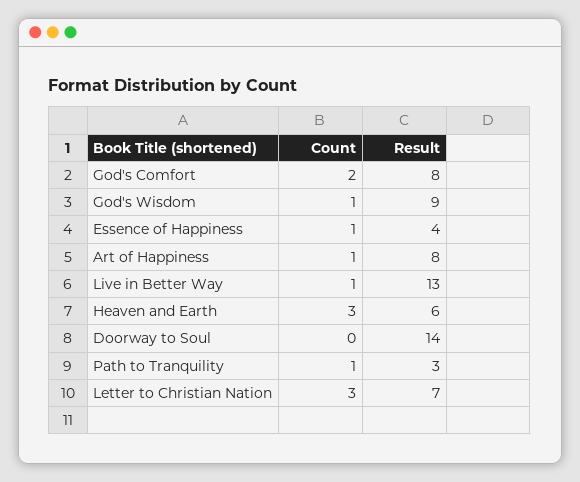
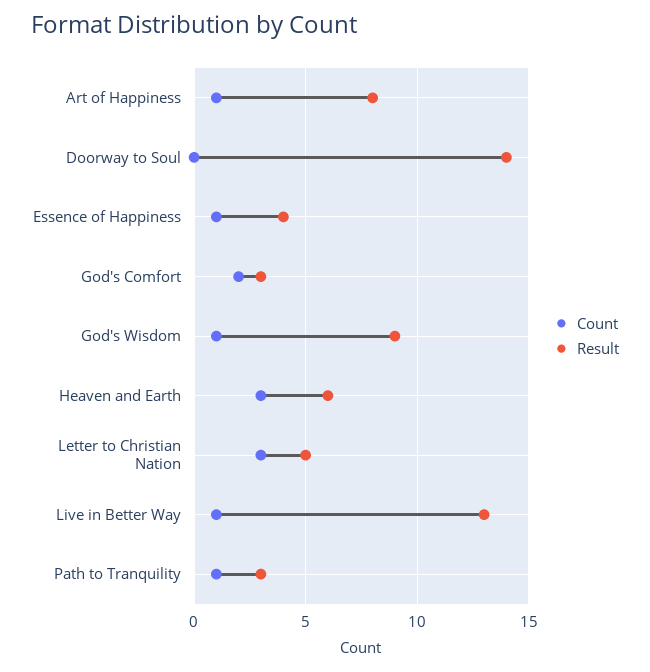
  {
    "Count": {
      "God's Comfort": 2,
      "God's Wisdom": 1,
      "Essence of Happiness": 1,
      "Art of Happiness": 1,
      "Live in Better Way": 1,
      "Heaven and Earth": 3,
      "Doorway to Soul": 0,
      "Path to Tranquility": 1,
      "Letter to Christian Nation": 3
    },
    "Result": {
-     "God's Comfort": 8,
+     "God's Comfort": 3,
      "God's Wisdom": 9,
      "Essence of Happiness": 4,
      "Art of Happiness": 8,
      "Live in Better Way": 13,
      "Heaven and Earth": 6,
      "Doorway to Soul": 14,
      "Path to Tranquility": 3,
-     "Letter to Christian Nation": 7
+     "Letter to Christian Nation": 5
    }
  }

